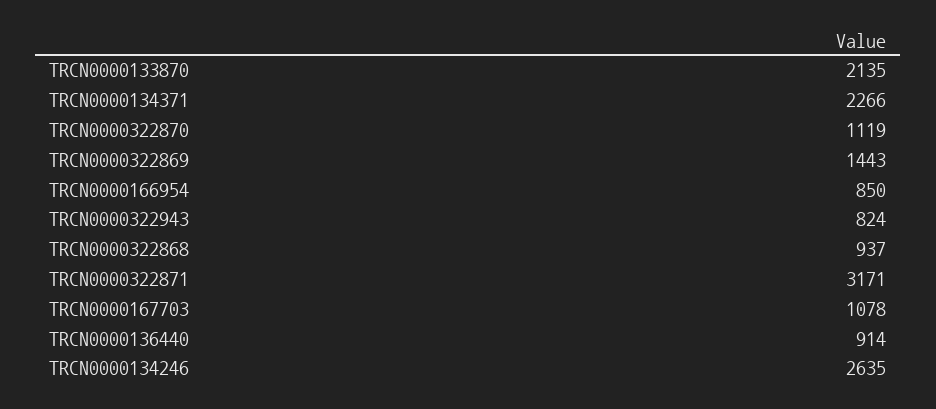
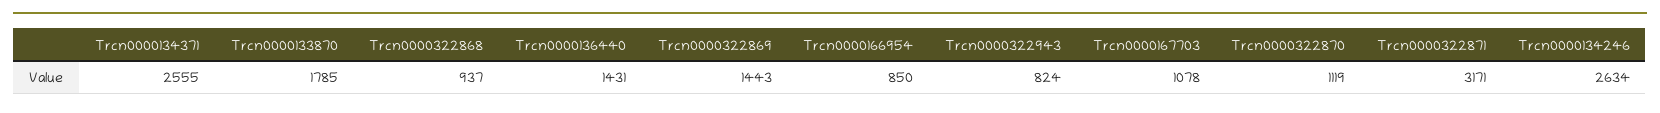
  {
-   "TRCN0000133870": 2135,
+   "TRCN0000133870": 1785,
-   "TRCN0000134371": 2266,
+   "TRCN0000134371": 2555,
    "TRCN0000322870": 1119,
    "TRCN0000322869": 1443,
    "TRCN0000166954": 850,
    "TRCN0000322943": 824,
    "TRCN0000322868": 937,
    "TRCN0000322871": 3171,
    "TRCN0000167703": 1078,
-   "TRCN0000136440": 914,
+   "TRCN0000136440": 1431,
-   "TRCN0000134246": 2635
+   "TRCN0000134246": 2634
  }

